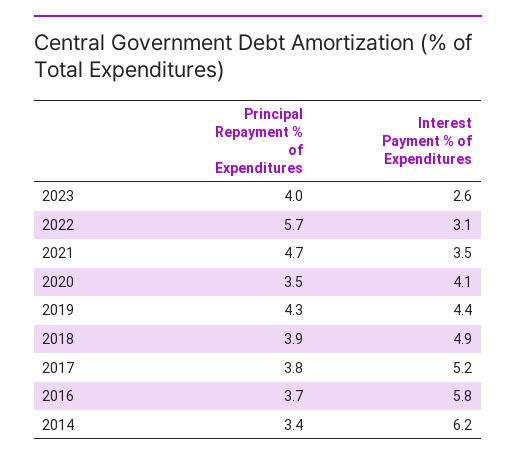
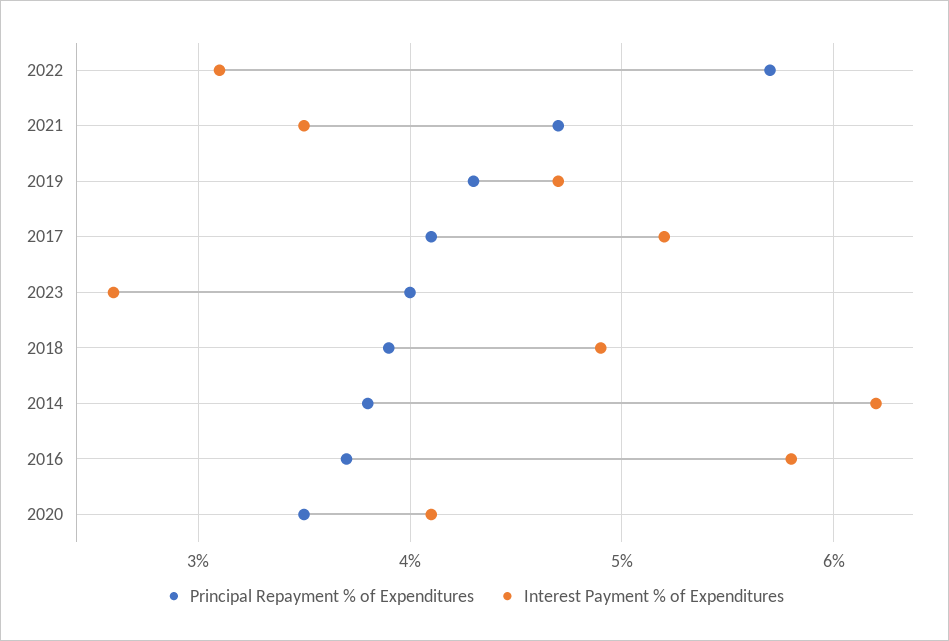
  {
    "Principal Repayment % of Expenditures": {
      "2023": 4,
      "2022": 5.7,
      "2021": 4.7,
      "2020": 3.5,
      "2019": 4.3,
      "2018": 3.9,
-     "2017": 3.8,
+     "2017": 4.1,
      "2016": 3.7,
-     "2014": 3.4
+     "2014": 3.8
    },
    "Interest Payment % of Expenditures": {
      "2023": 2.6,
      "2022": 3.1,
      "2021": 3.5,
      "2020": 4.1,
-     "2019": 4.4,
+     "2019": 4.7,
      "2018": 4.9,
      "2017": 5.2,
      "2016": 5.8,
      "2014": 6.2
    }
  }

